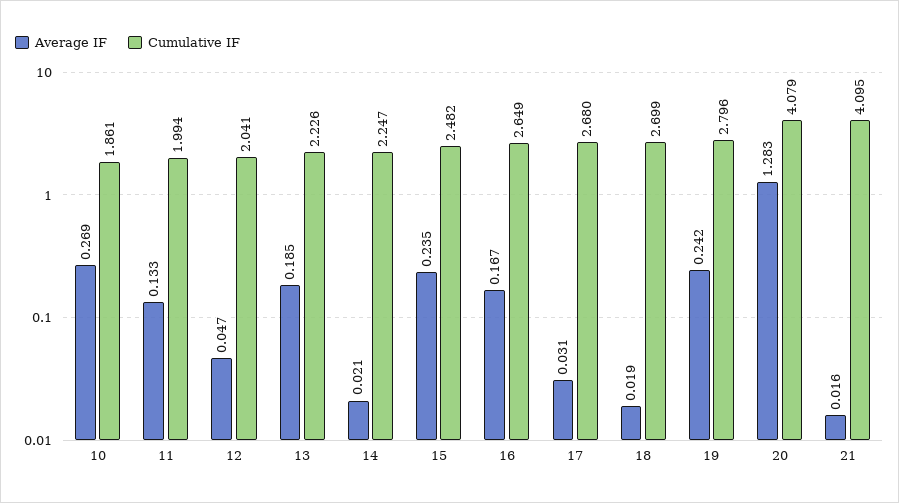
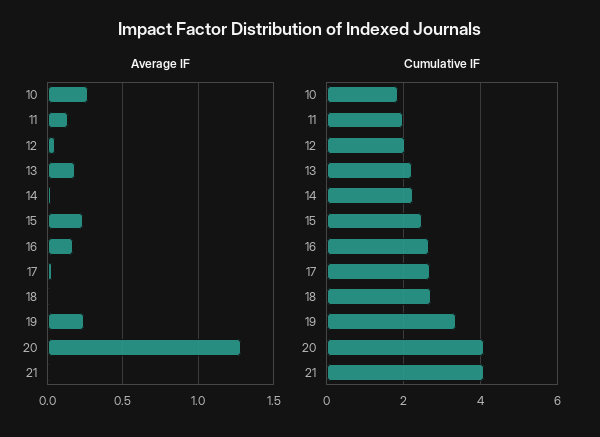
  {
    "Average IF": {
      "10": 0.269,
      "11": 0.133,
      "12": 0.047,
      "13": 0.185,
      "14": 0.021,
      "15": 0.235,
      "16": 0.167,
      "17": 0.031,
      "18": 0.019,
      "19": 0.242,
      "20": 1.283,
      "21": 0.016
    },
    "Cumulative IF": {
      "10": 1.861,
      "11": 1.994,
      "12": 2.041,
      "13": 2.226,
      "14": 2.247,
      "15": 2.482,
      "16": 2.649,
      "17": 2.68,
      "18": 2.699,
-     "19": 2.796,
+     "19": 3.4,
      "20": 4.079,
      "21": 4.095
    }
  }

